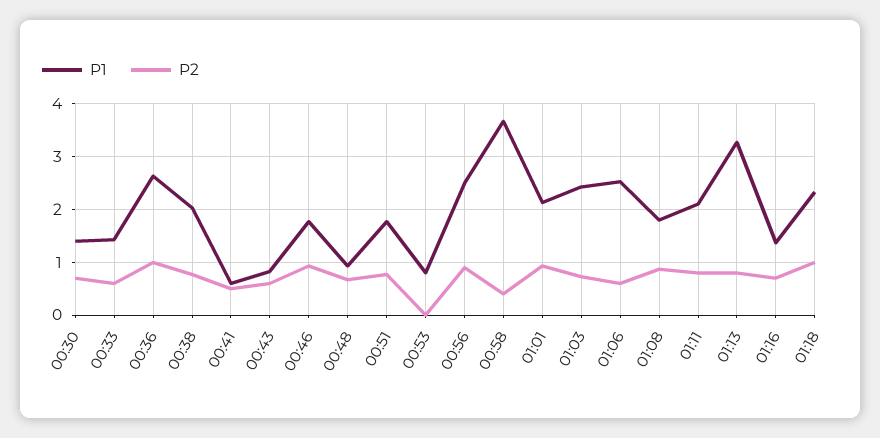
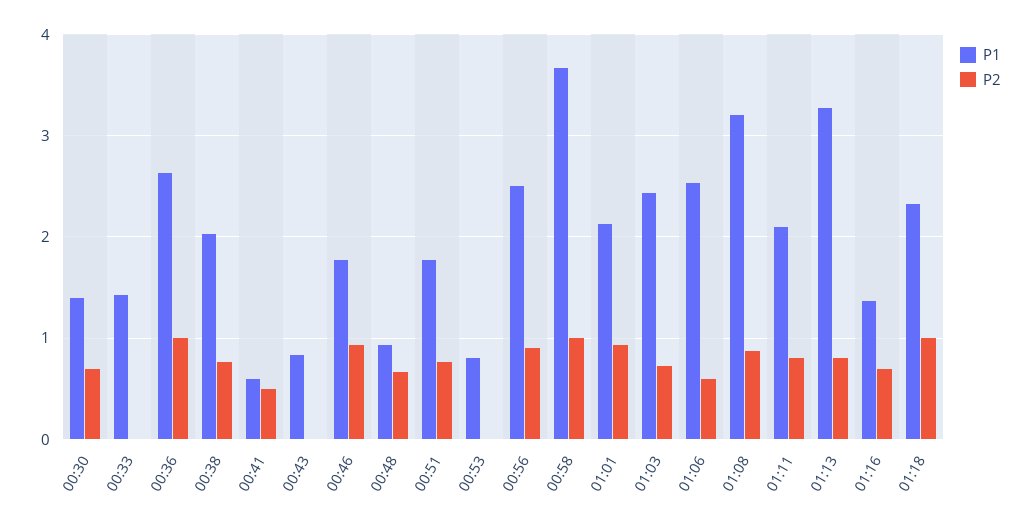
  {
    "P1": {
      "00:30": 1.4,
      "00:33": 1.4,
      "00:36": 2.6,
      "00:38": 2,
      "00:41": 0.6,
      "00:43": 0.8,
      "00:46": 1.8,
      "00:48": 0.9,
      "00:51": 1.8,
      "00:53": 0.8,
      "00:56": 2.5,
      "00:58": 3.7,
      "01:01": 2.1,
      "01:03": 2.4,
      "01:06": 2.5,
-     "01:08": 1.8,
+     "01:08": 3.2,
      "01:11": 2.1,
      "01:13": 3.3,
      "01:16": 1.4,
      "01:18": 2.3
    },
    "P2": {
      "00:30": 0.7,
-     "00:33": 0.6,
+     "00:33": 0,
      "00:36": 1,
      "00:38": 0.8,
      "00:41": 0.5,
-     "00:43": 0.6,
+     "00:43": 0,
      "00:46": 0.9,
      "00:48": 0.7,
      "00:51": 0.8,
      "00:53": 0,
      "00:56": 0.9,
-     "00:58": 0.4,
+     "00:58": 1,
      "01:01": 0.9,
      "01:03": 0.7,
      "01:06": 0.6,
      "01:08": 0.9,
      "01:11": 0.8,
      "01:13": 0.8,
      "01:16": 0.7,
      "01:18": 1
    }
  }

